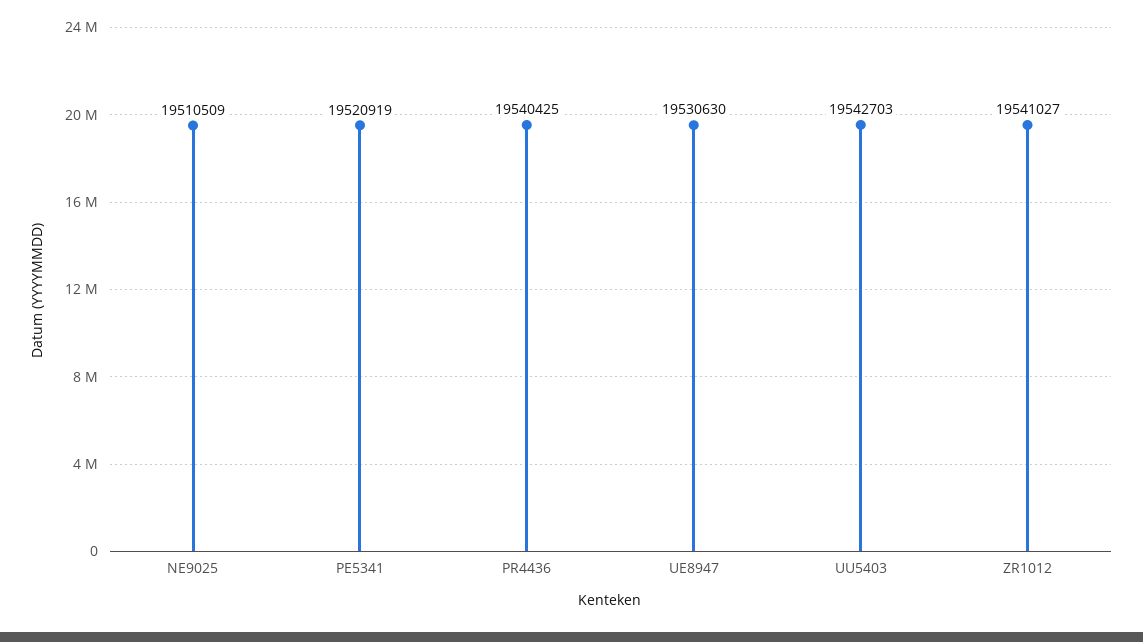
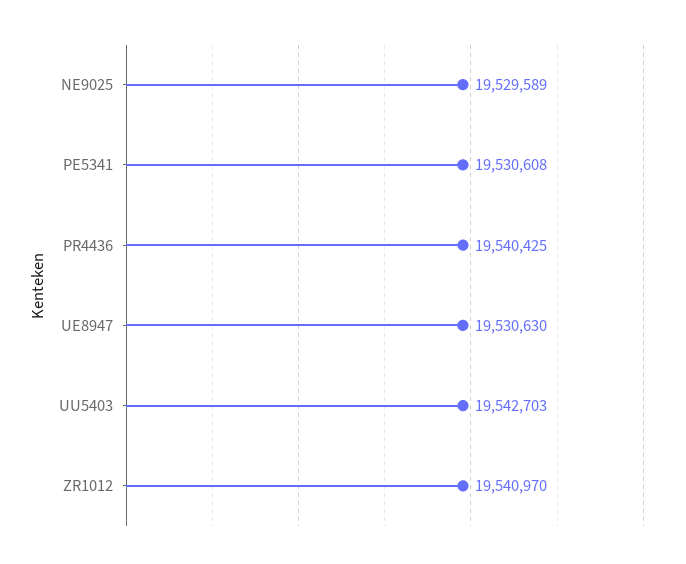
  {
-   "NE9025": 19510509,
+   "NE9025": 19529589,
-   "PE5341": 19520919,
+   "PE5341": 19530608,
    "PR4436": 19540425,
    "UE8947": 19530630,
    "UU5403": 19542703,
-   "ZR1012": 19541027
+   "ZR1012": 19540970
  }

